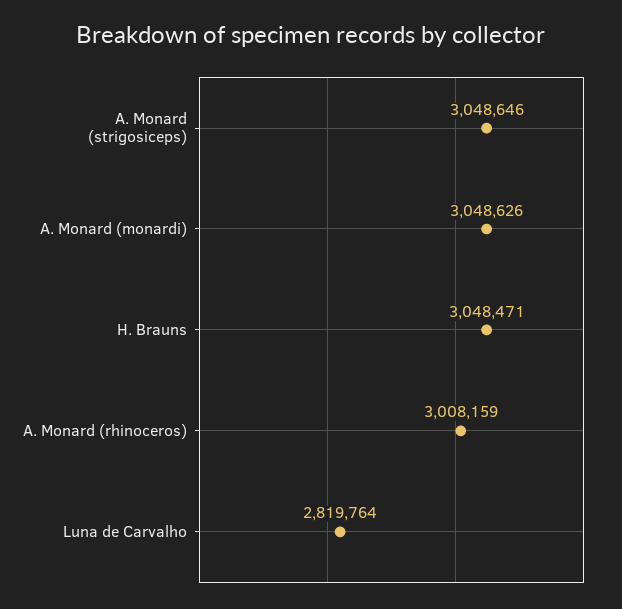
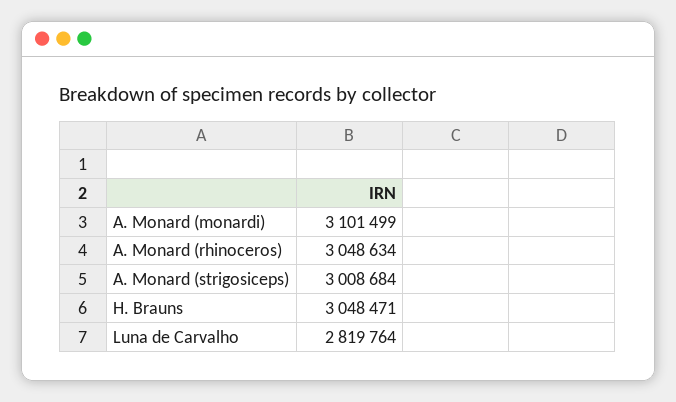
  {
-   "A. Monard (strigosiceps)": 3048646,
+   "A. Monard (strigosiceps)": 3008684,
-   "A. Monard (monardi)": 3048626,
+   "A. Monard (monardi)": 3101499,
    "H. Brauns": 3048471,
-   "A. Monard (rhinoceros)": 3008159,
+   "A. Monard (rhinoceros)": 3048634,
    "Luna de Carvalho": 2819764
  }

